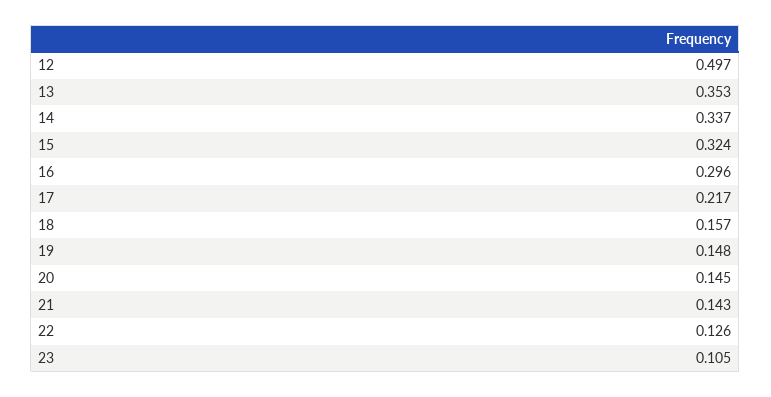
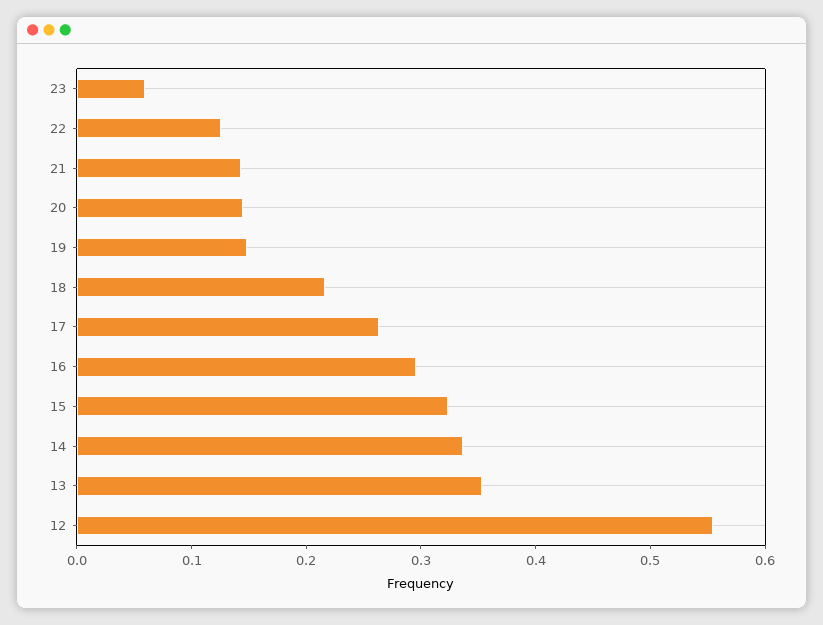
  {
-   "12": 0.497,
+   "12": 0.56,
    "13": 0.353,
    "14": 0.337,
    "15": 0.324,
    "16": 0.296,
-   "17": 0.217,
+   "17": 0.26,
-   "18": 0.157,
+   "18": 0.22,
    "19": 0.148,
    "20": 0.145,
    "21": 0.143,
    "22": 0.126,
-   "23": 0.105
+   "23": 0.06
  }

